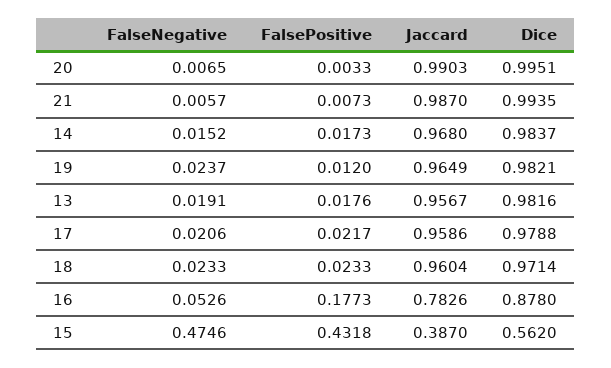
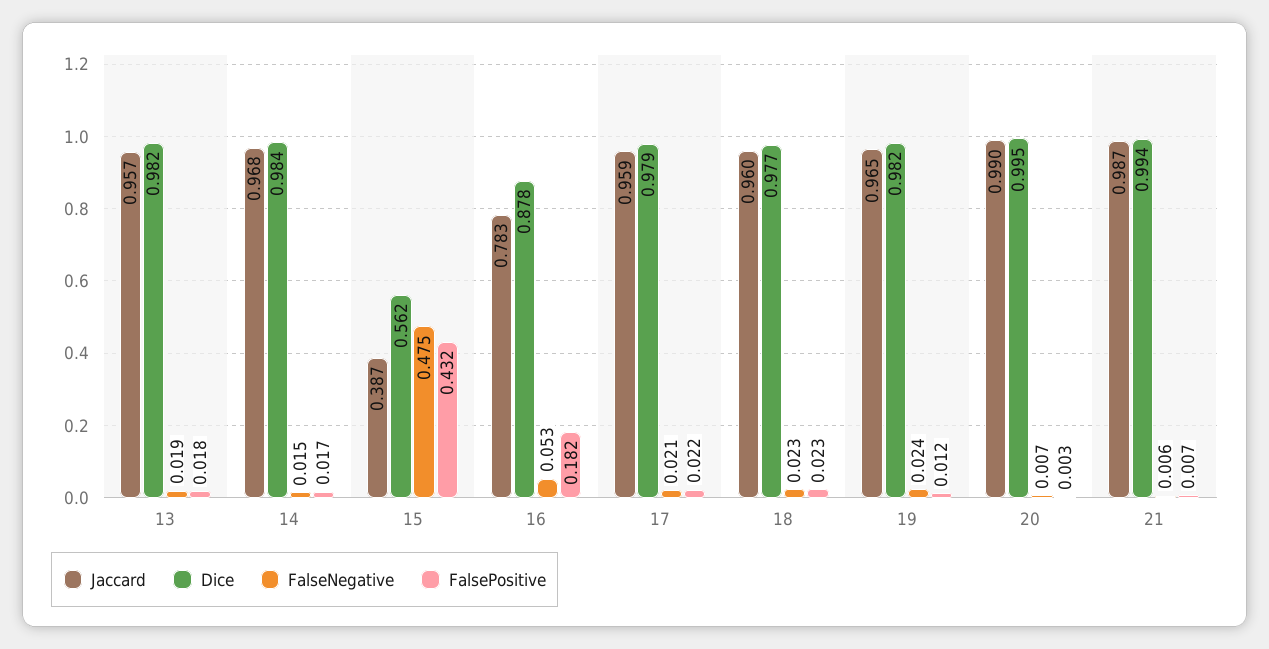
  {
    "FalseNegative": {
      "20": 0.0065,
      "21": 0.0057,
      "14": 0.0152,
      "19": 0.0237,
      "13": 0.0191,
      "17": 0.0206,
      "18": 0.0233,
      "16": 0.0526,
      "15": 0.4746
    },
    "FalsePositive": {
      "20": 0.0033,
      "21": 0.0073,
      "14": 0.0173,
      "19": 0.012,
      "13": 0.0176,
      "17": 0.0217,
      "18": 0.0233,
-     "16": 0.1773,
+     "16": 0.182,
      "15": 0.4318
    },
    "Jaccard": {
      "20": 0.9903,
      "21": 0.987,
      "14": 0.968,
      "19": 0.9649,
      "13": 0.9567,
      "17": 0.9586,
      "18": 0.9604,
      "16": 0.7826,
      "15": 0.387
    },
    "Dice": {
      "20": 0.9951,
      "21": 0.9935,
      "14": 0.9837,
      "19": 0.9821,
      "13": 0.9816,
      "17": 0.9788,
-     "18": 0.9714,
+     "18": 0.977,
      "16": 0.878,
      "15": 0.562
    }
  }

